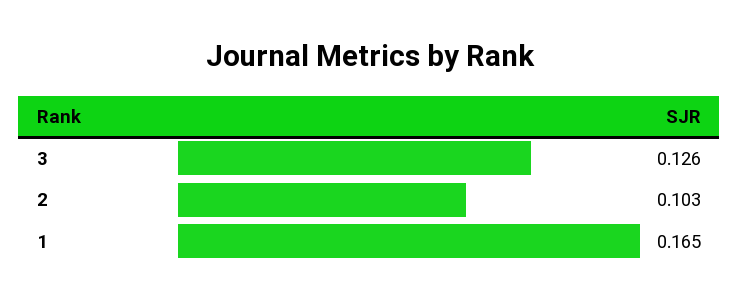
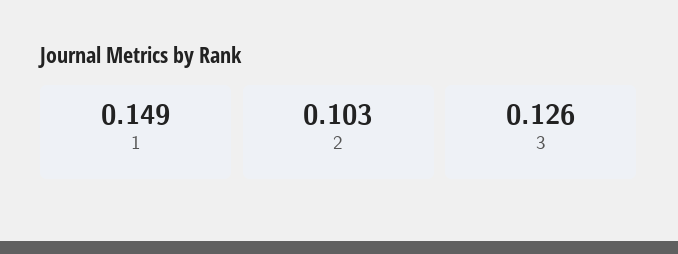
  {
    "3": 0.126,
    "2": 0.103,
-   "1": 0.165
+   "1": 0.149
  }

